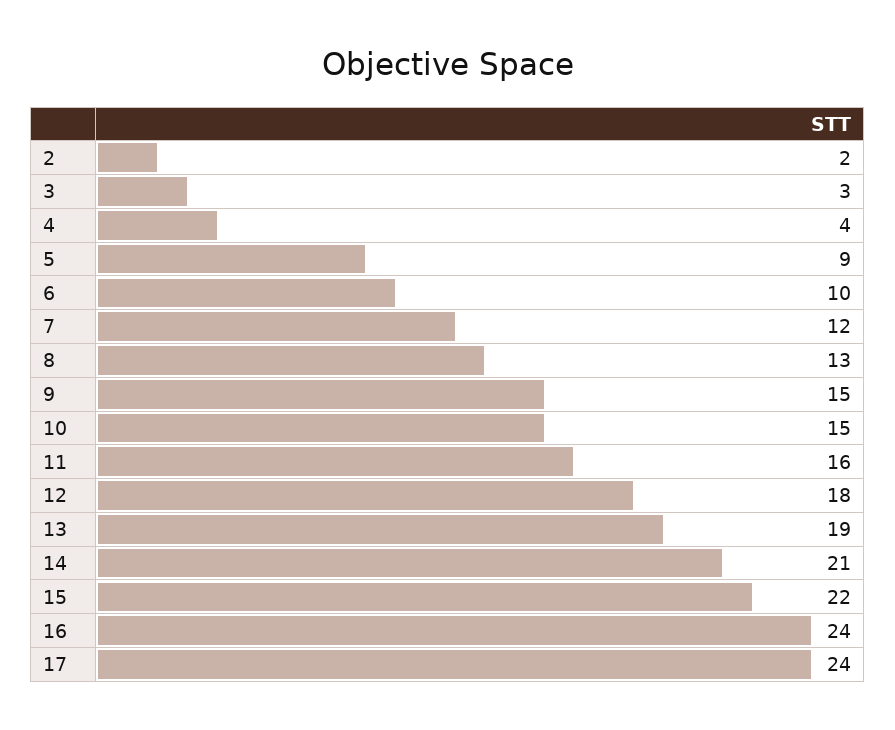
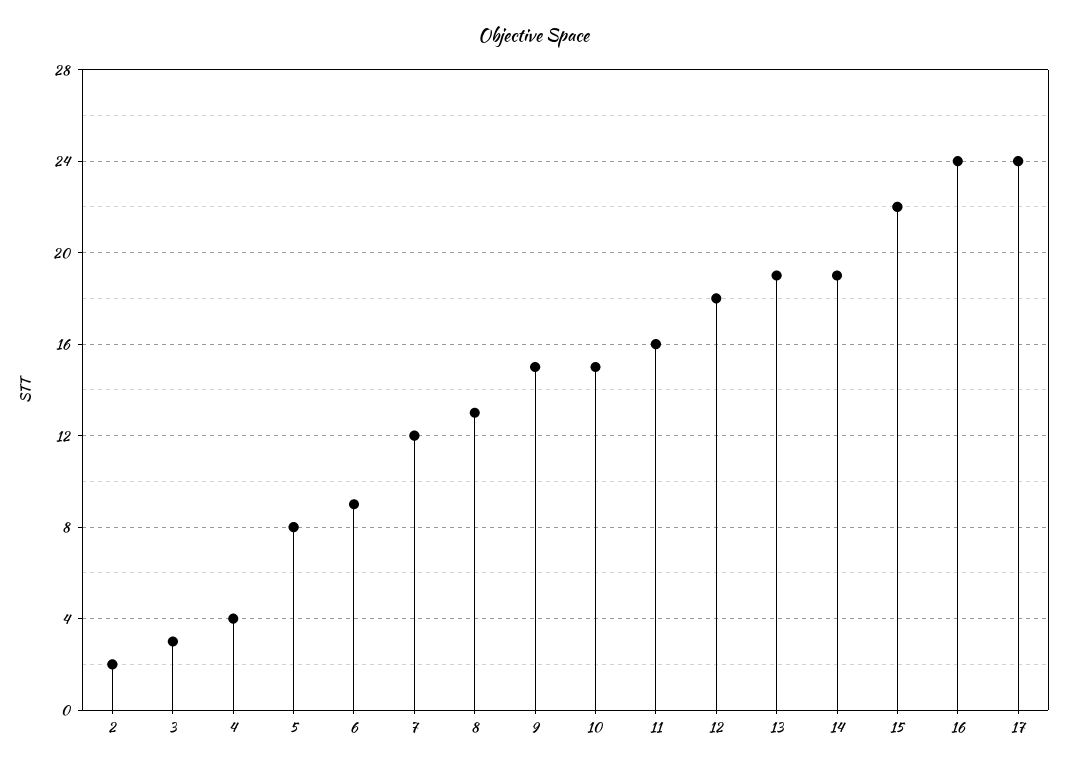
  {
    "2": 2,
    "3": 3,
    "4": 4,
-   "5": 9,
+   "5": 8,
-   "6": 10,
+   "6": 9,
    "7": 12,
    "8": 13,
    "9": 15,
    "10": 15,
    "11": 16,
    "12": 18,
    "13": 19,
-   "14": 21,
+   "14": 19,
    "15": 22,
    "16": 24,
    "17": 24
  }

